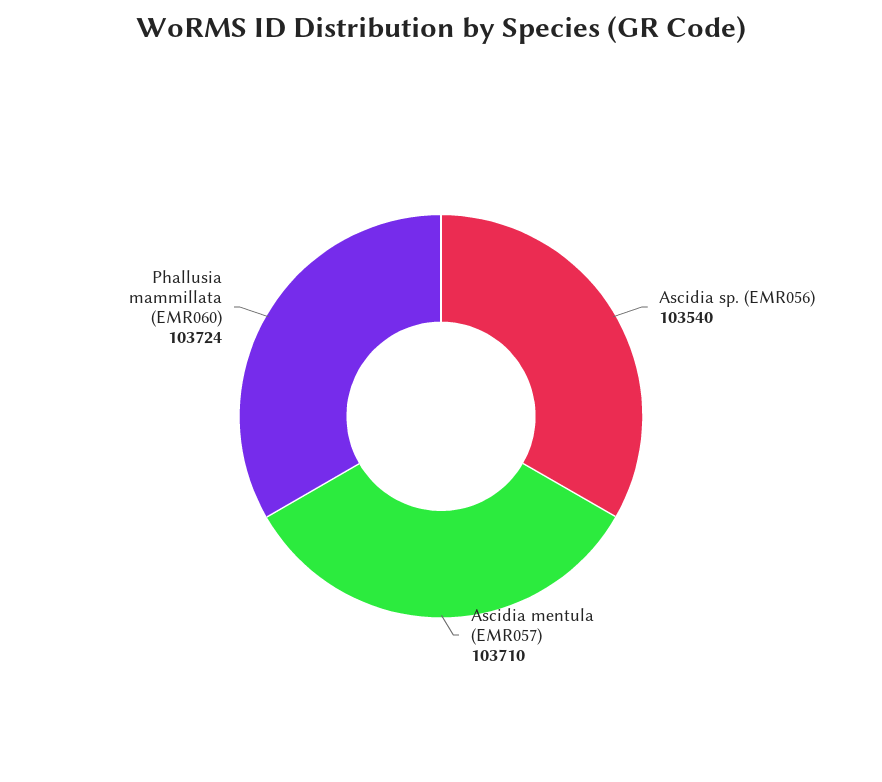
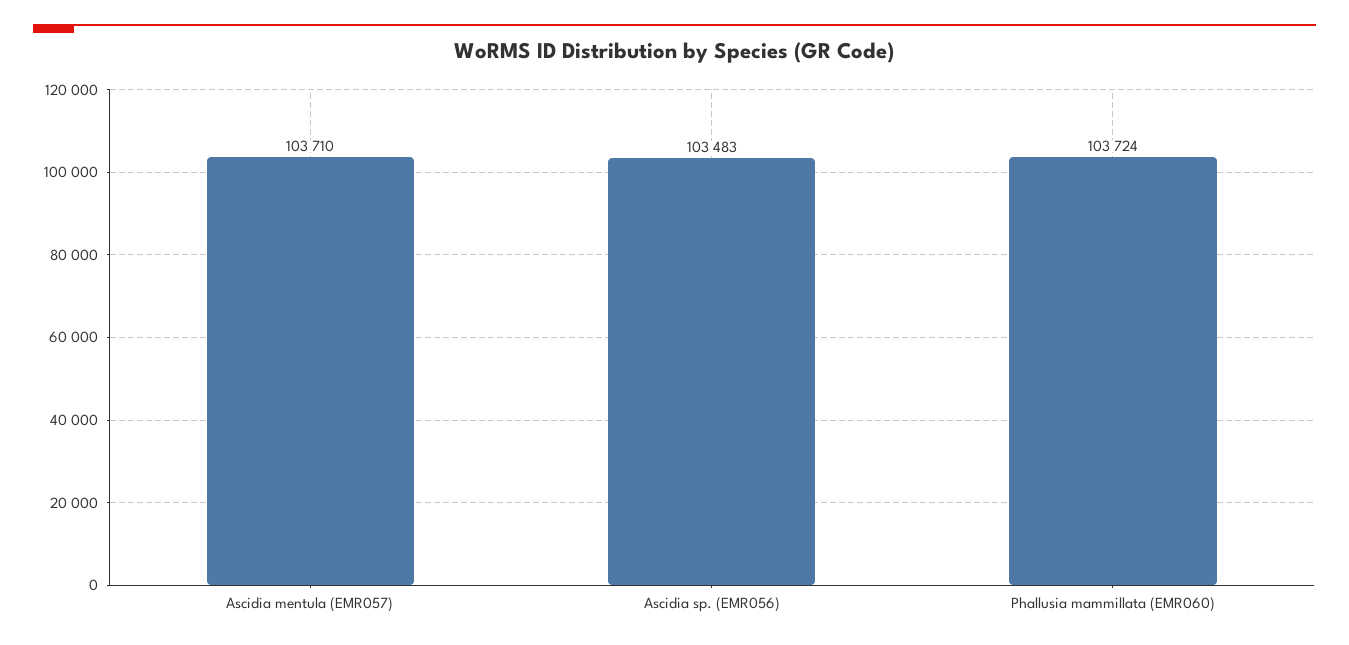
  {
-   "Ascidia sp. (EMR056)": 103540,
+   "Ascidia sp. (EMR056)": 103483,
    "Ascidia mentula (EMR057)": 103710,
    "Phallusia mammillata (EMR060)": 103724
  }

